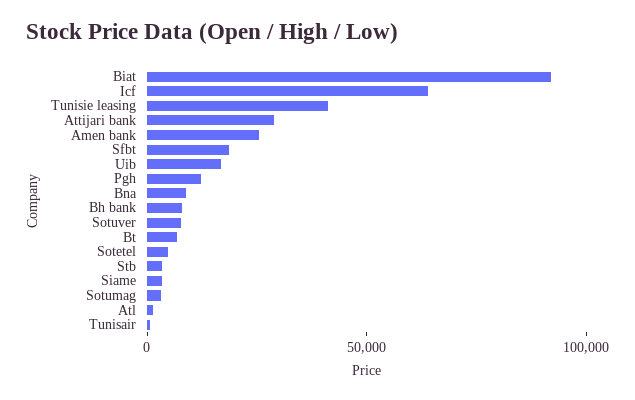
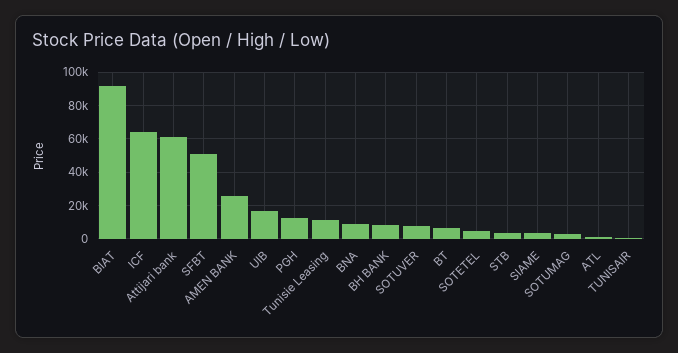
  {
    "Biat": 90000,
    "Icf": 65000,
-   "Tunisie leasing": 40000,
+   "Tunisie leasing": 10000,
-   "Attijari bank": 30000,
+   "Attijari bank": 60000,
    "Amen bank": 25000,
-   "Sfbt": 20000,
+   "Sfbt": 50000,
    "Uib": 15000,
    "Pgh": 10000,
    "Bna": 10000,
    "Bh bank": 10000,
    "Sotuver": 10000,
    "Bt": 5000,
    "Sotetel": 5000,
    "Stb": 5000,
    "Siame": 5000,
    "Sotumag": 5000,
    "Atl": 0,
    "Tunisair": 0
  }

